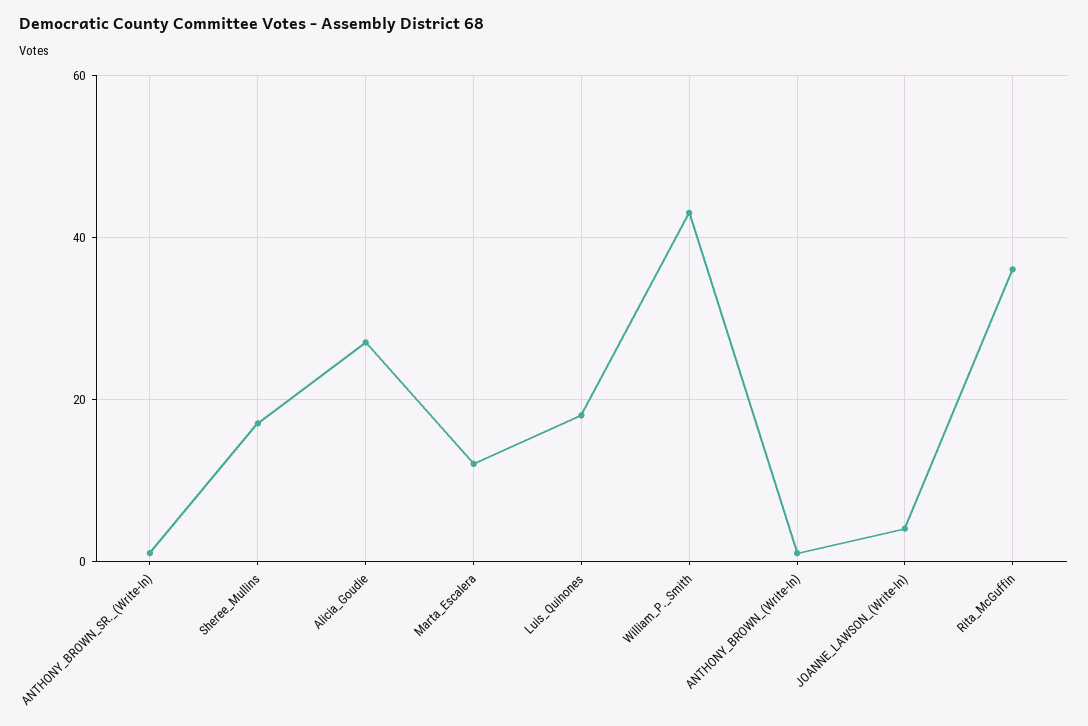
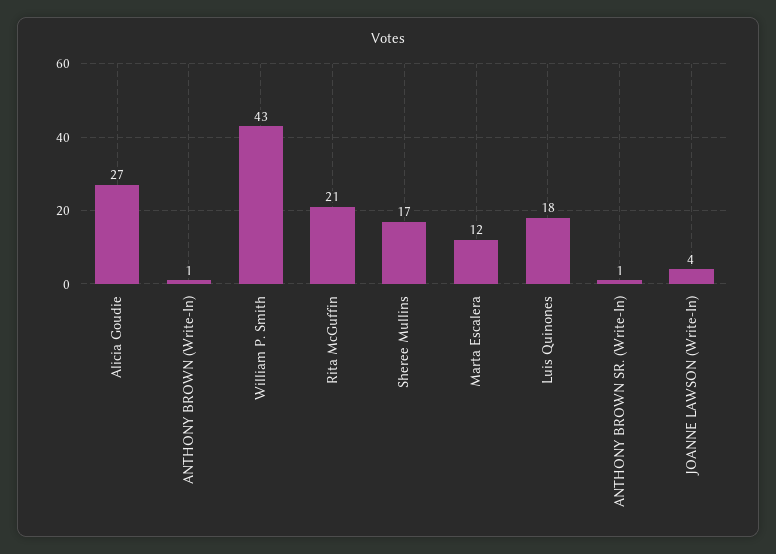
  {
    "ANTHONY_BROWN_SR._(Write-In)": 1,
    "Sheree_Mullins": 17,
    "Alicia_Goudie": 27,
    "Marta_Escalera": 12,
    "Luis_Quinones": 18,
    "William_P._Smith": 43,
    "ANTHONY_BROWN_(Write-In)": 1,
    "JOANNE_LAWSON_(Write-In)": 4,
-   "Rita_McGuffin": 35
+   "Rita_McGuffin": 21
  }

